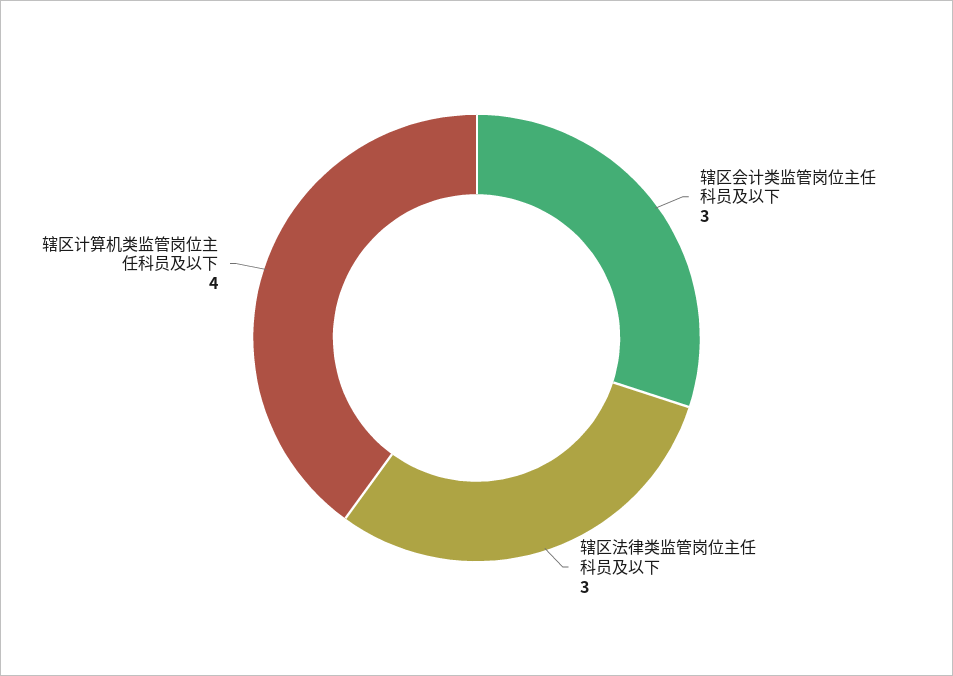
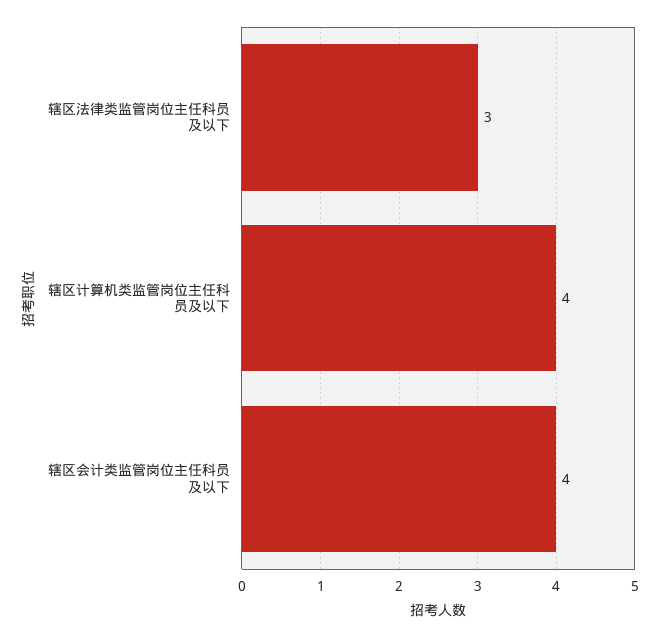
  {
-   "辖区会计类监管岗位主任科员及以下": 3,
+   "辖区会计类监管岗位主任科员及以下": 4,
    "辖区法律类监管岗位主任科员及以下": 3,
    "辖区计算机类监管岗位主任科员及以下": 4
  }

